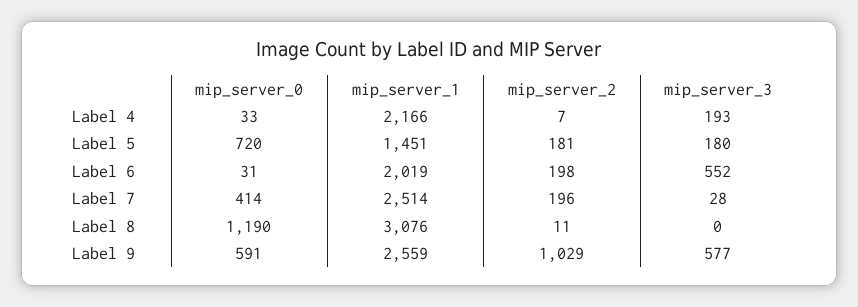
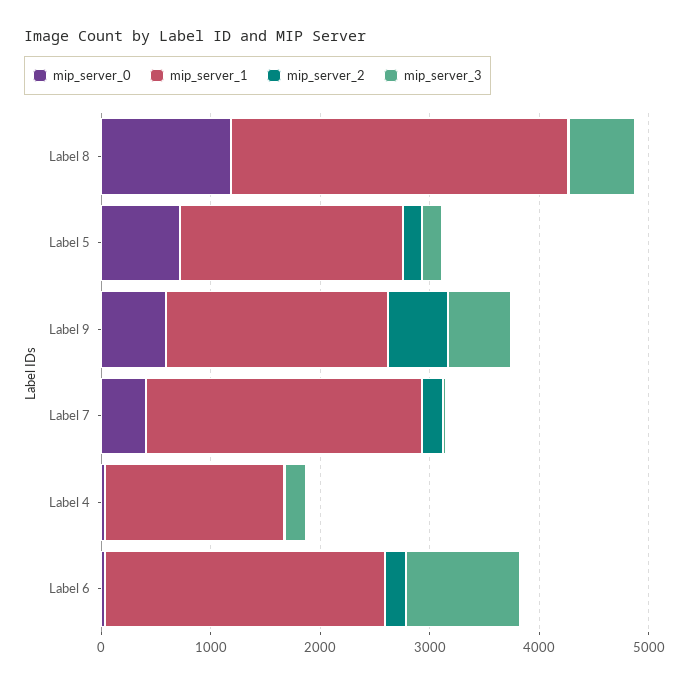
  {
    "mip_server_0": {
      "Label 4": 33,
      "Label 5": 720,
      "Label 6": 31,
      "Label 7": 414,
      "Label 8": 1190,
      "Label 9": 591
    },
    "mip_server_1": {
-     "Label 4": 2166,
+     "Label 4": 1600,
-     "Label 5": 1451,
+     "Label 5": 2000,
-     "Label 6": 2019,
+     "Label 6": 2600,
      "Label 7": 2514,
      "Label 8": 3076,
-     "Label 9": 2559
+     "Label 9": 2000
    },
    "mip_server_2": {
      "Label 4": 7,
      "Label 5": 181,
      "Label 6": 198,
      "Label 7": 196,
      "Label 8": 11,
-     "Label 9": 1029
+     "Label 9": 600
    },
    "mip_server_3": {
      "Label 4": 193,
      "Label 5": 180,
-     "Label 6": 552,
+     "Label 6": 1000,
      "Label 7": 28,
-     "Label 8": 0,
+     "Label 8": 600,
      "Label 9": 577
    }
  }

